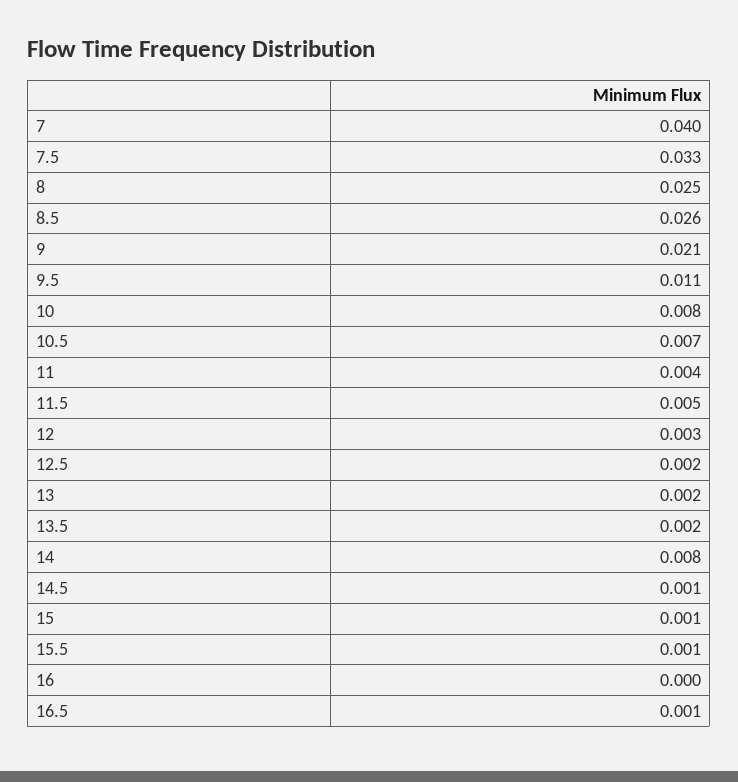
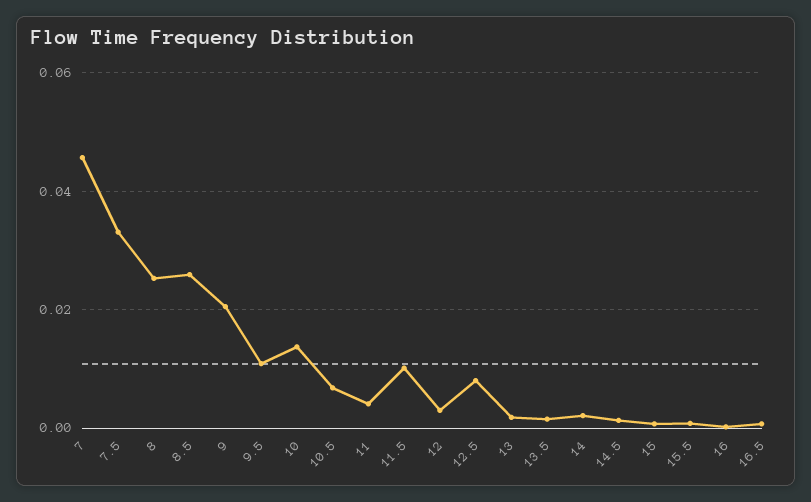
  {
-   "7": 0.04,
+   "7": 0.046,
    "7.5": 0.033,
    "8": 0.025,
    "8.5": 0.026,
    "9": 0.021,
    "9.5": 0.011,
-   "10": 0.008,
+   "10": 0.014,
    "10.5": 0.007,
    "11": 0.004,
-   "11.5": 0.005,
+   "11.5": 0.01,
    "12": 0.003,
-   "12.5": 0.002,
+   "12.5": 0.008,
    "13": 0.002,
    "13.5": 0.002,
-   "14": 0.008,
+   "14": 0.002,
    "14.5": 0.001,
    "15": 0.001,
    "15.5": 0.001,
    "16": 0,
    "16.5": 0.001
  }

